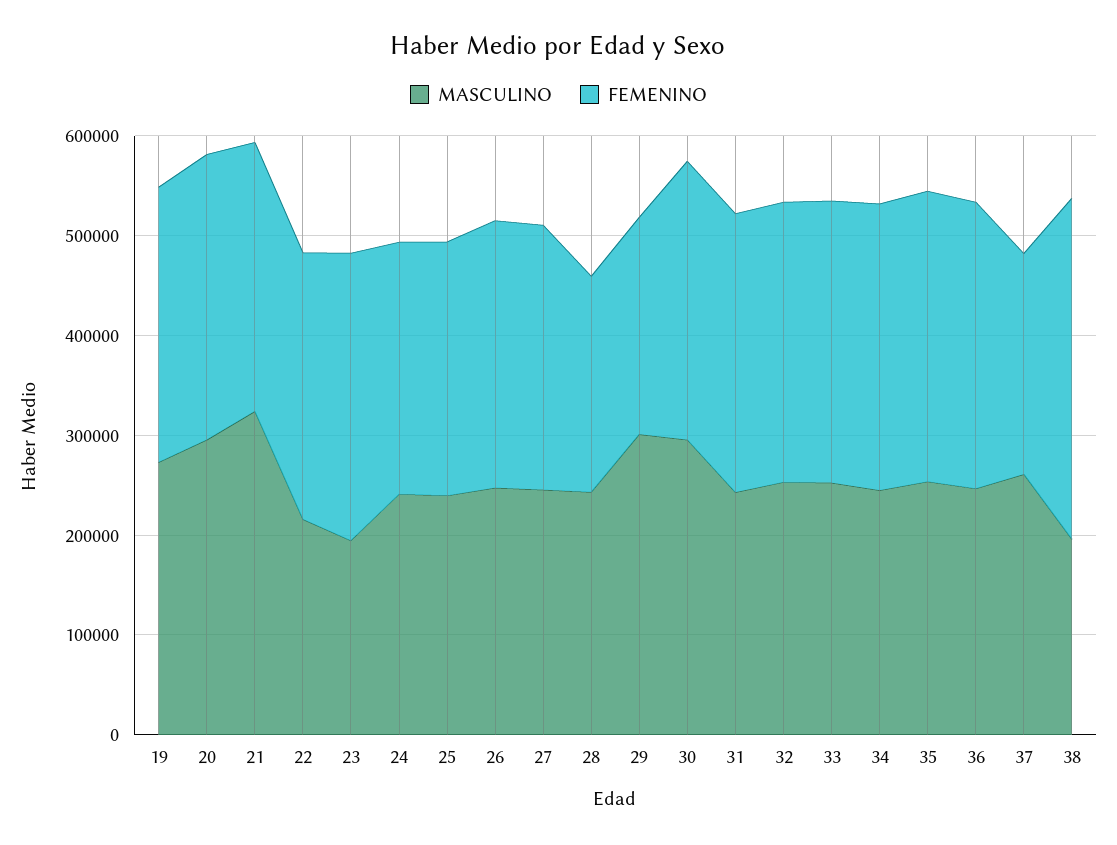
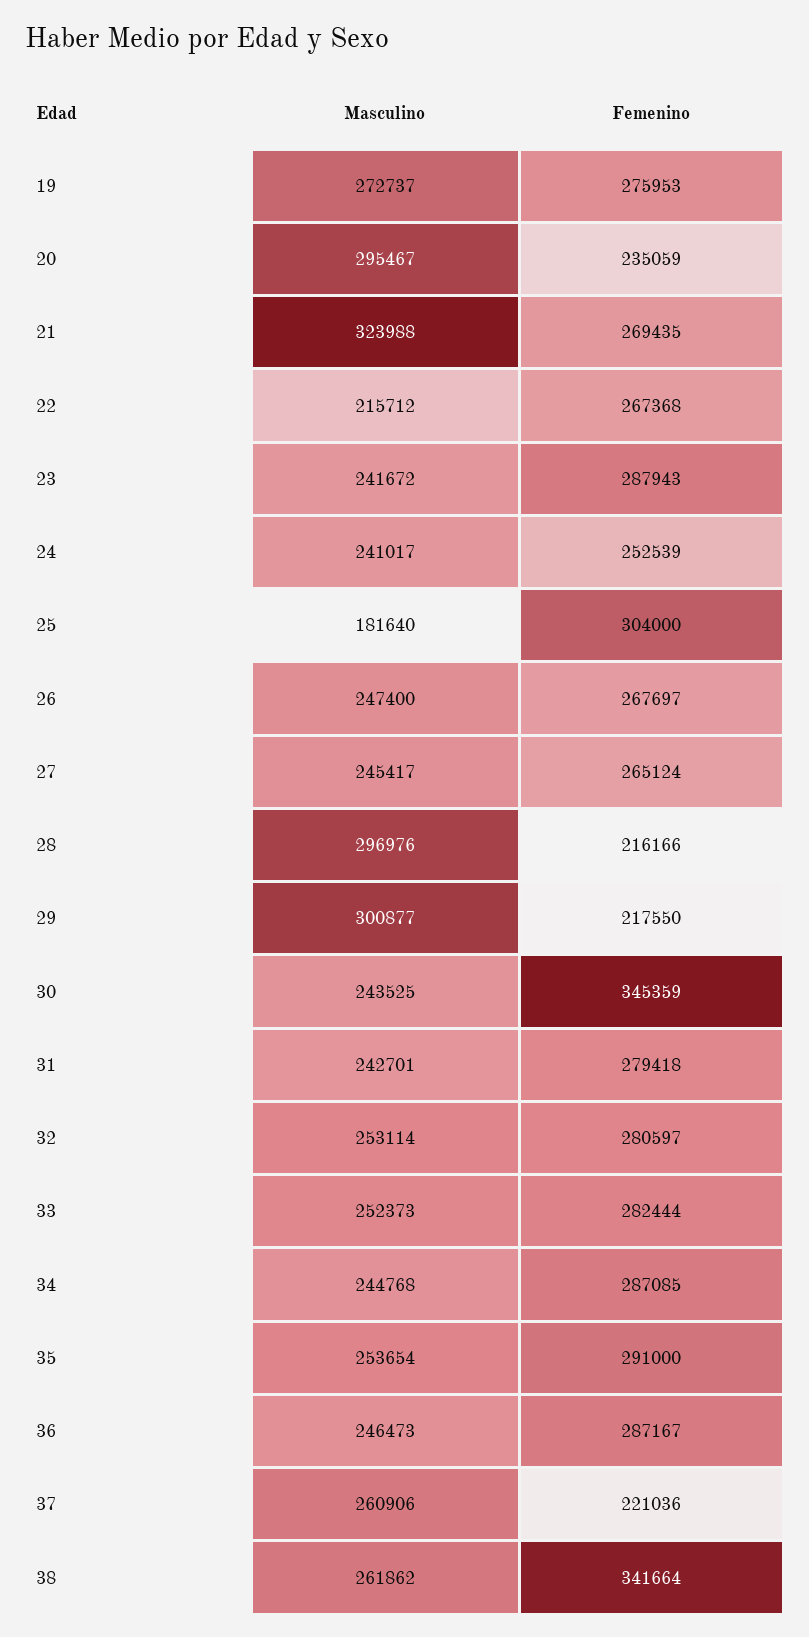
  {
    "MASCULINO": {
      "19": 272737,
      "20": 295467,
      "21": 323988,
      "22": 215712,
-     "23": 200000,
+     "23": 241672,
      "24": 241017,
-     "25": 240000,
+     "25": 181640,
      "26": 247400,
      "27": 245417,
-     "28": 240000,
+     "28": 296976,
      "29": 300877,
-     "30": 300000,
+     "30": 243525,
      "31": 242701,
      "32": 253114,
      "33": 252373,
      "34": 244768,
      "35": 253654,
      "36": 246473,
      "37": 260906,
-     "38": 200000
+     "38": 261862
    },
    "FEMENINO": {
      "19": 275953,
-     "20": 280000,
+     "20": 235059,
      "21": 269435,
      "22": 267368,
      "23": 287943,
      "24": 252539,
-     "25": 260000,
+     "25": 304000,
      "26": 267697,
      "27": 265124,
      "28": 216166,
      "29": 217550,
-     "30": 280000,
+     "30": 345359,
      "31": 279418,
      "32": 280597,
      "33": 282444,
      "34": 287085,
      "35": 291000,
      "36": 287167,
      "37": 221036,
      "38": 341664
    }
  }

